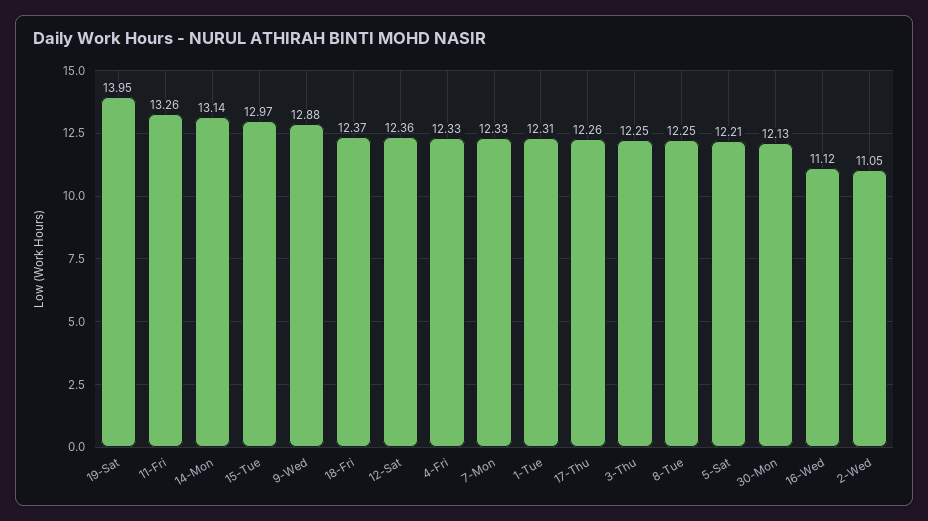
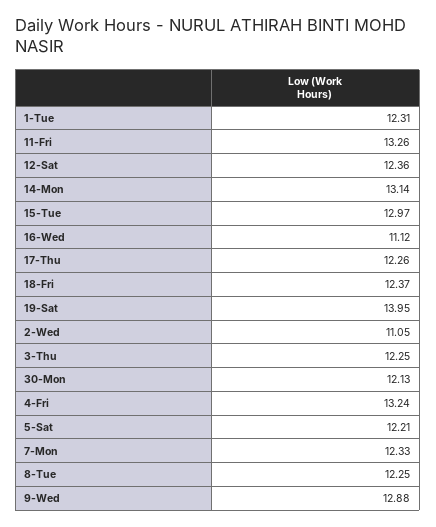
  {
    "19-Sat": 13.95,
    "11-Fri": 13.26,
    "14-Mon": 13.14,
    "15-Tue": 12.97,
    "9-Wed": 12.88,
    "18-Fri": 12.37,
    "12-Sat": 12.36,
-   "4-Fri": 12.33,
+   "4-Fri": 13.24,
    "7-Mon": 12.33,
    "1-Tue": 12.31,
    "17-Thu": 12.26,
    "3-Thu": 12.25,
    "8-Tue": 12.25,
    "5-Sat": 12.21,
    "30-Mon": 12.13,
    "16-Wed": 11.12,
    "2-Wed": 11.05
  }

